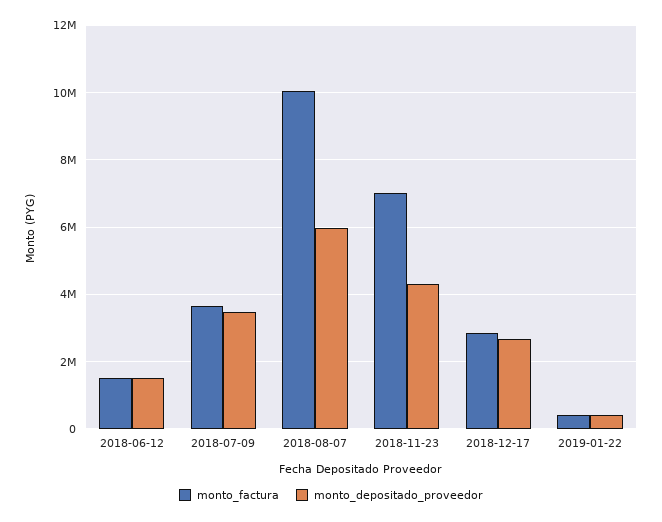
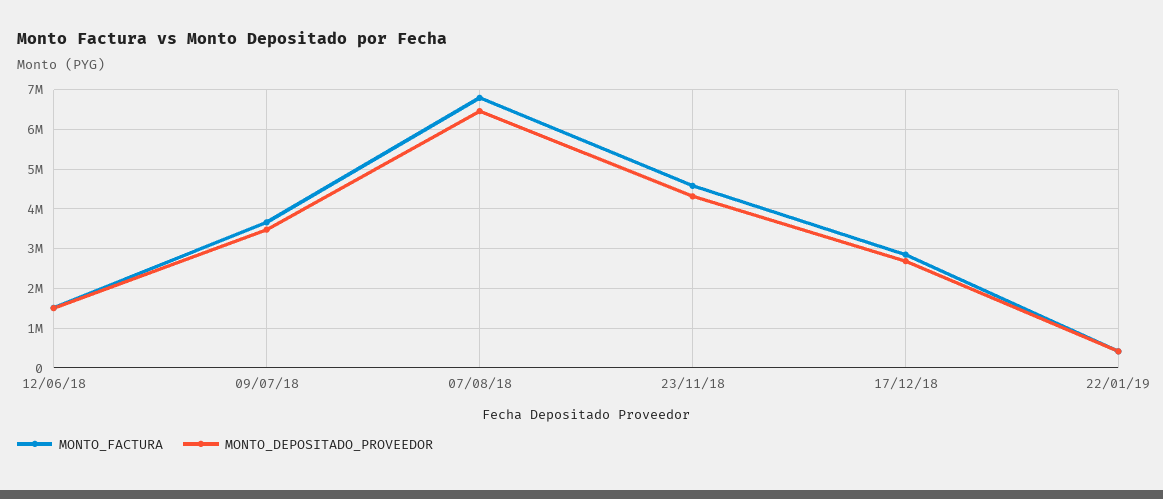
  {
    "monto_factura": {
      "2018-06-12": 1600000,
      "2018-07-09": 3600000,
-     "2018-08-07": 10000000,
+     "2018-08-07": 6800000,
-     "2018-11-23": 7000000,
+     "2018-11-23": 4600000,
      "2018-12-17": 2800000,
      "2019-01-22": 400000
    },
    "monto_depositado_proveedor": {
      "2018-06-12": 1600000,
      "2018-07-09": 3400000,
-     "2018-08-07": 6000000,
+     "2018-08-07": 6400000,
      "2018-11-23": 4400000,
      "2018-12-17": 2600000,
      "2019-01-22": 400000
    }
  }

